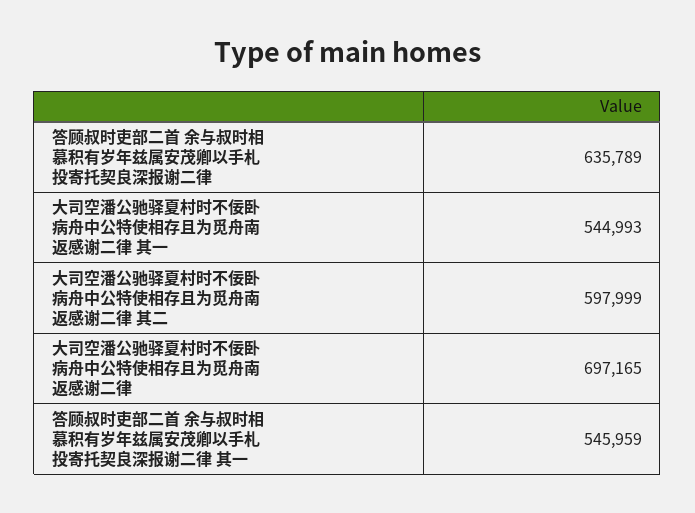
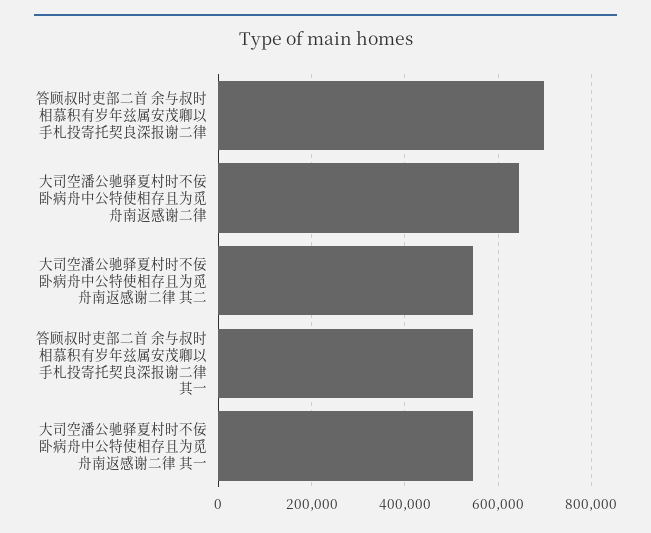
  {
-   "答顾叔时吏部二首 余与叔时相慕积有岁年兹属安茂卿以手札投寄托契良深报谢二律": 635789,
+   "答顾叔时吏部二首 余与叔时相慕积有岁年兹属安茂卿以手札投寄托契良深报谢二律": 700000,
    "大司空潘公驰驿夏村时不佞卧病舟中公特使相存且为觅舟南返感谢二律 其一": 544993,
-   "大司空潘公驰驿夏村时不佞卧病舟中公特使相存且为觅舟南返感谢二律 其二": 597999,
+   "大司空潘公驰驿夏村时不佞卧病舟中公特使相存且为觅舟南返感谢二律 其二": 540000,
-   "大司空潘公驰驿夏村时不佞卧病舟中公特使相存且为觅舟南返感谢二律": 697165,
+   "大司空潘公驰驿夏村时不佞卧病舟中公特使相存且为觅舟南返感谢二律": 640000,
    "答顾叔时吏部二首 余与叔时相慕积有岁年兹属安茂卿以手札投寄托契良深报谢二律 其一": 545959
  }

